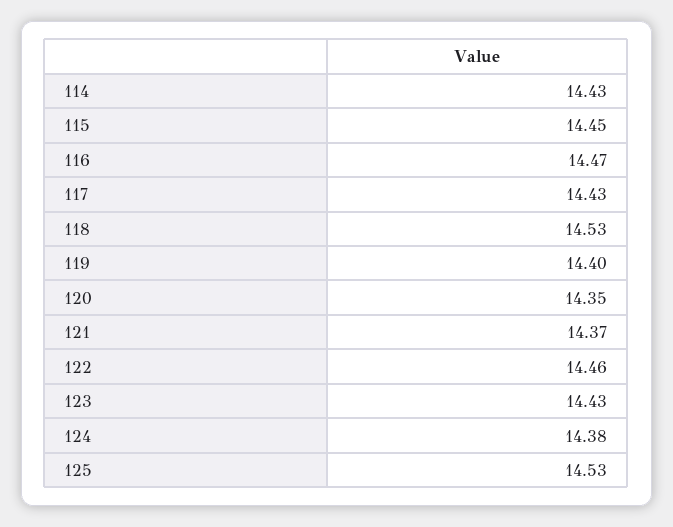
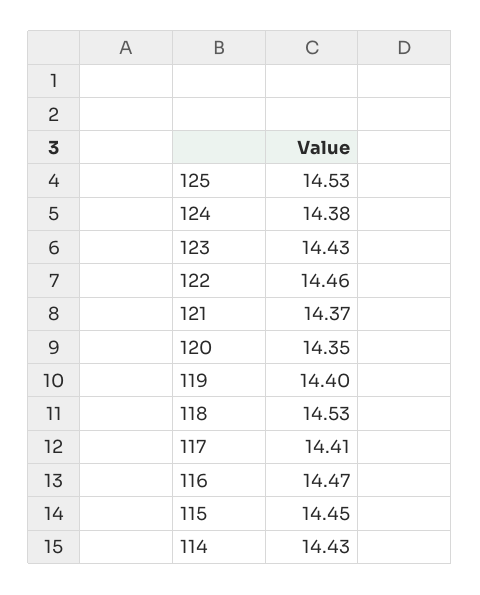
  {
    "114": 14.43,
    "115": 14.45,
    "116": 14.47,
-   "117": 14.43,
+   "117": 14.41,
    "118": 14.53,
    "119": 14.4,
    "120": 14.35,
    "121": 14.37,
    "122": 14.46,
    "123": 14.43,
    "124": 14.38,
    "125": 14.53
  }

